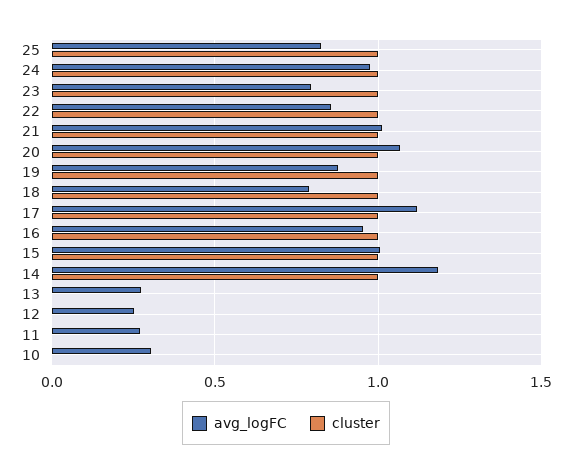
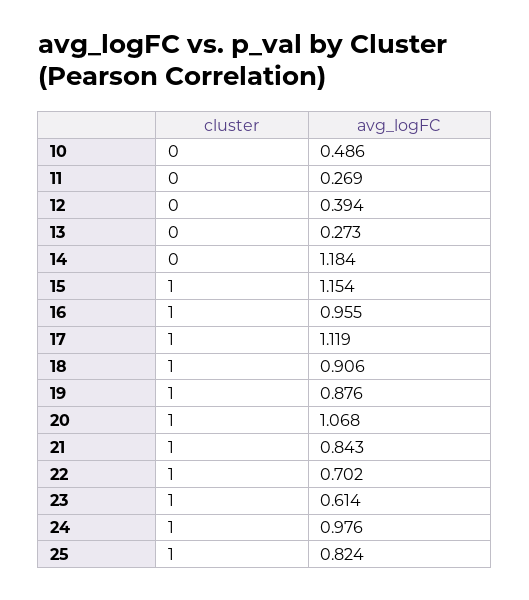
  {
    "avg_logFC": {
      "25": 0.824,
      "24": 0.976,
-     "23": 0.8,
+     "23": 0.614,
-     "22": 0.85,
+     "22": 0.702,
-     "21": 1,
+     "21": 0.843,
      "20": 1.068,
      "19": 0.876,
-     "18": 0.8,
+     "18": 0.906,
      "17": 1.119,
      "16": 0.955,
-     "15": 1,
+     "15": 1.154,
      "14": 1.184,
      "13": 0.273,
-     "12": 0.25,
+     "12": 0.394,
      "11": 0.269,
-     "10": 0.3
+     "10": 0.486
    },
    "cluster": {
      "25": 1,
      "24": 1,
      "23": 1,
      "22": 1,
      "21": 1,
      "20": 1,
      "19": 1,
      "18": 1,
      "17": 1,
      "16": 1,
      "15": 1,
-     "14": 1,
+     "14": 0,
      "13": 0,
      "12": 0,
      "11": 0,
      "10": 0
    }
  }

